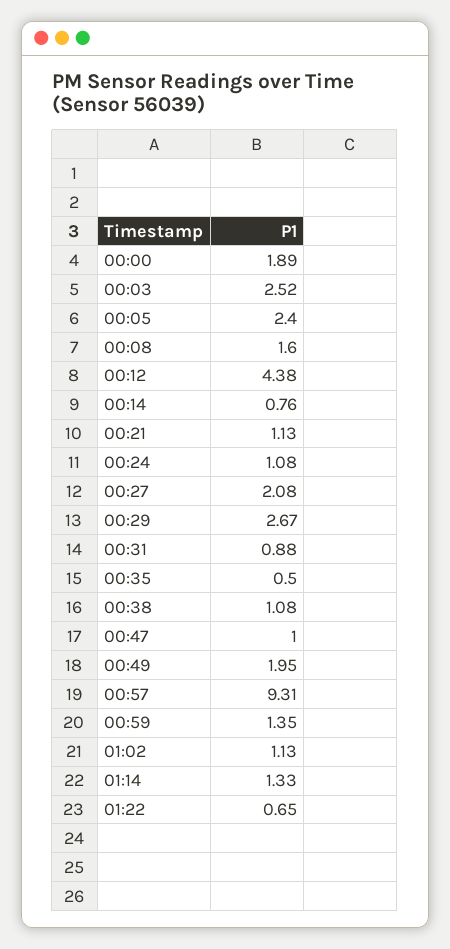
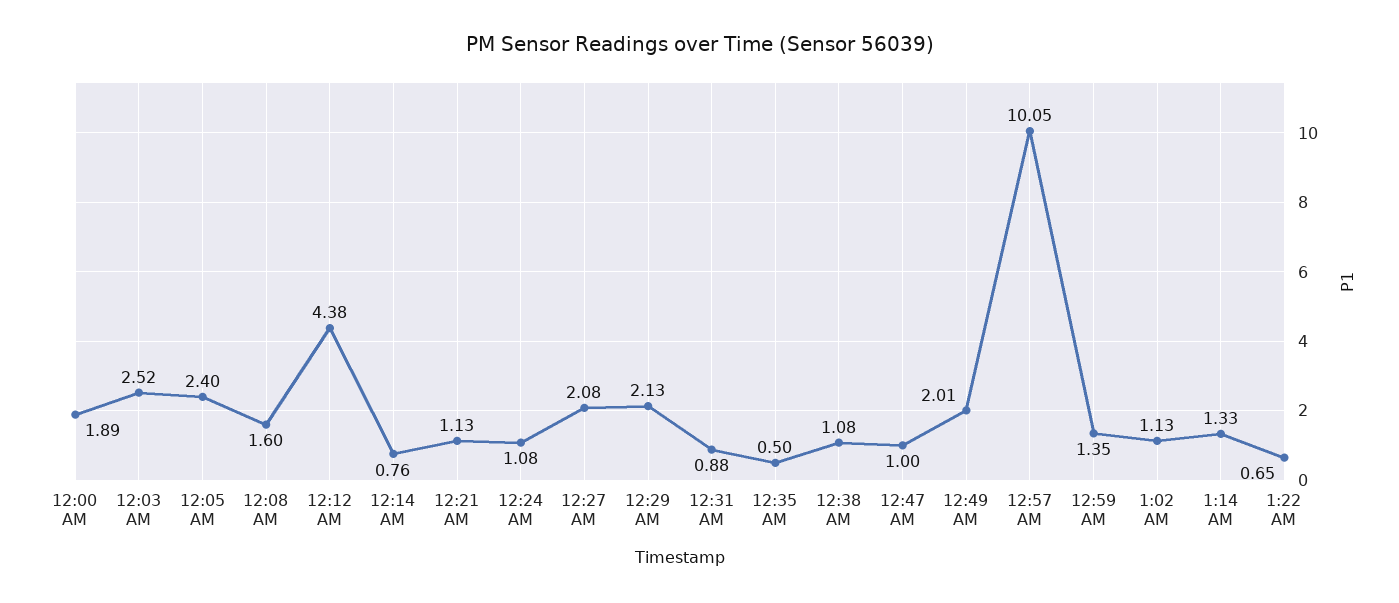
  {
    "00:00": 1.89,
    "00:03": 2.52,
    "00:05": 2.4,
    "00:08": 1.6,
    "00:12": 4.38,
    "00:14": 0.76,
    "00:21": 1.13,
    "00:24": 1.08,
    "00:27": 2.08,
-   "00:29": 2.67,
+   "00:29": 2.13,
    "00:31": 0.88,
    "00:35": 0.5,
    "00:38": 1.08,
    "00:47": 1,
-   "00:49": 1.95,
+   "00:49": 2.01,
-   "00:57": 9.31,
+   "00:57": 10.05,
    "00:59": 1.35,
    "01:02": 1.13,
    "01:14": 1.33,
    "01:22": 0.65
  }

